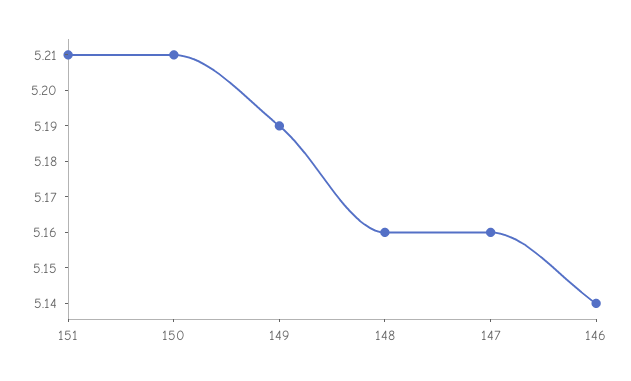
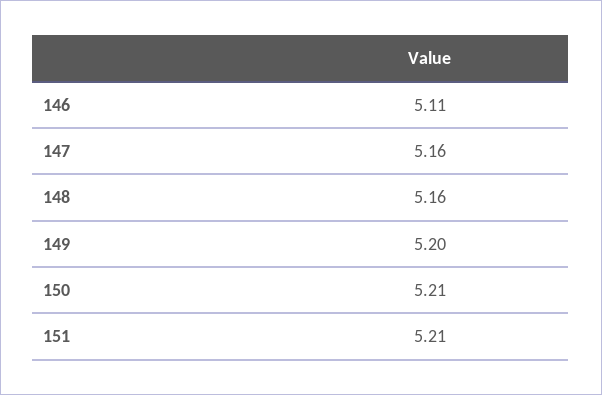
  {
    "151": 5.21,
    "150": 5.21,
-   "149": 5.19,
+   "149": 5.2,
    "148": 5.16,
    "147": 5.16,
-   "146": 5.14
+   "146": 5.11
  }

